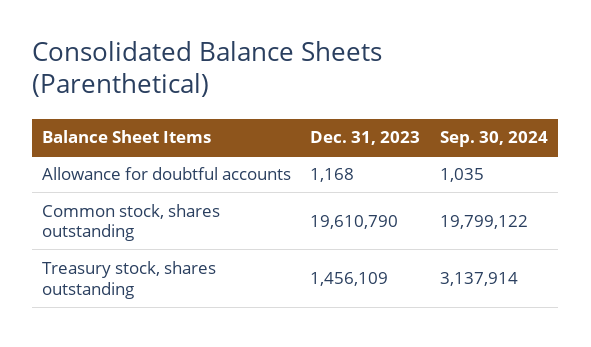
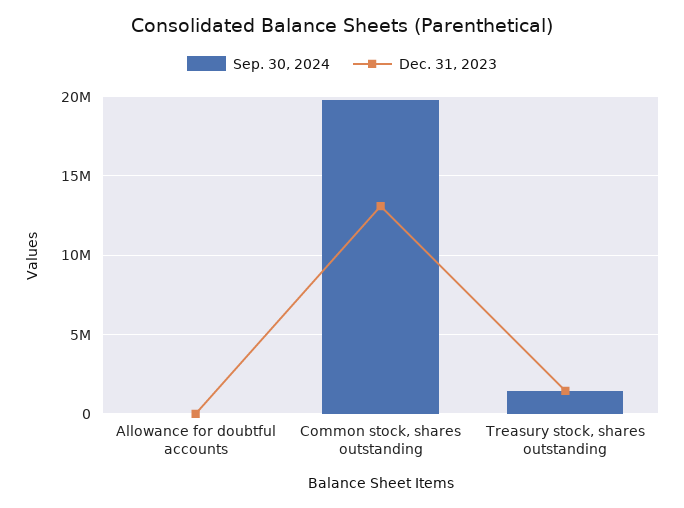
  {
    "Dec. 31, 2023": {
      "Allowance for doubtful accounts": 1168,
-     "Common stock, shares outstanding": 19610790,
+     "Common stock, shares outstanding": 13000000,
      "Treasury stock, shares outstanding": 1456109
    },
    "Sep. 30, 2024": {
      "Allowance for doubtful accounts": 1035,
      "Common stock, shares outstanding": 19799122,
-     "Treasury stock, shares outstanding": 3137914
+     "Treasury stock, shares outstanding": 1500000
    }
  }

